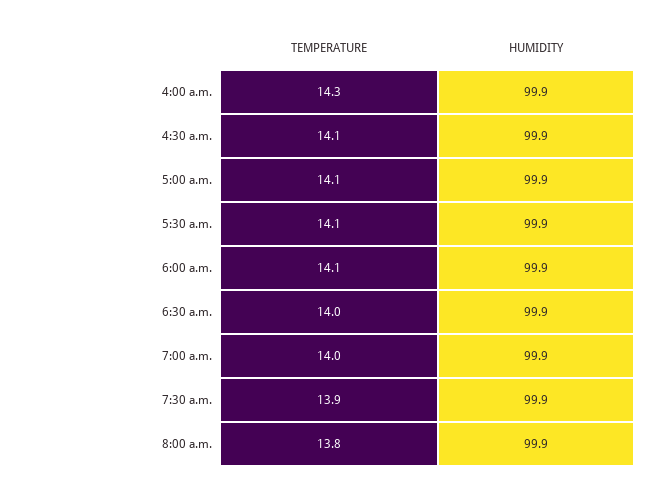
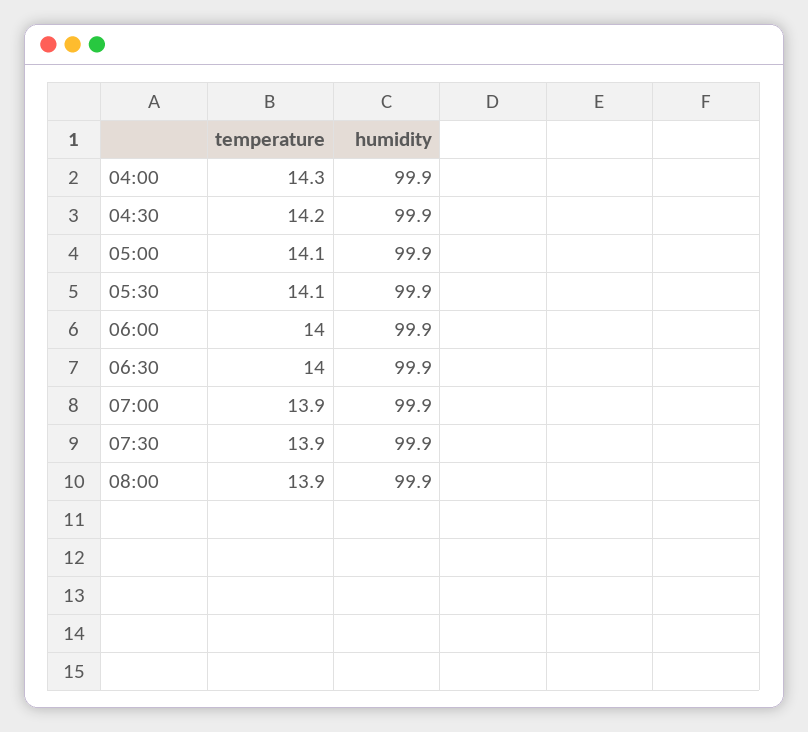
  {
    "TEMPERATURE": {
      "4:00 a.m.": 14.3,
-     "4:30 a.m.": 14.1,
+     "4:30 a.m.": 14.2,
      "5:00 a.m.": 14.1,
      "5:30 a.m.": 14.1,
-     "6:00 a.m.": 14.1,
+     "6:00 a.m.": 14,
      "6:30 a.m.": 14,
-     "7:00 a.m.": 14,
+     "7:00 a.m.": 13.9,
      "7:30 a.m.": 13.9,
-     "8:00 a.m.": 13.8
+     "8:00 a.m.": 13.9
    },
    "HUMIDITY": {
      "4:00 a.m.": 99.9,
      "4:30 a.m.": 99.9,
      "5:00 a.m.": 99.9,
      "5:30 a.m.": 99.9,
      "6:00 a.m.": 99.9,
      "6:30 a.m.": 99.9,
      "7:00 a.m.": 99.9,
      "7:30 a.m.": 99.9,
      "8:00 a.m.": 99.9
    }
  }

